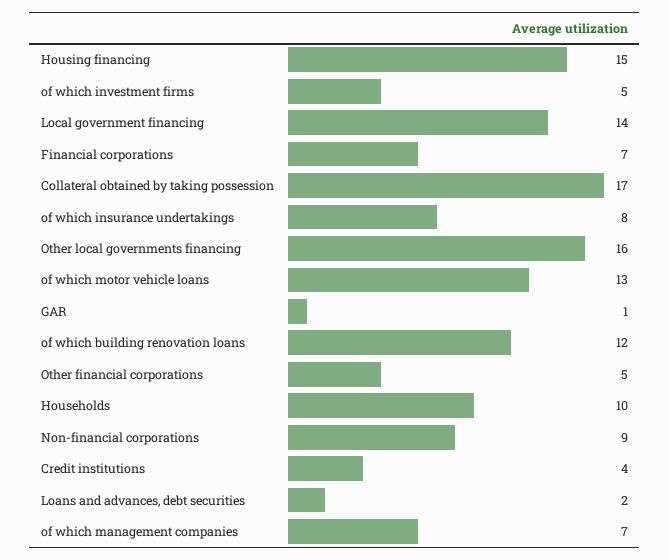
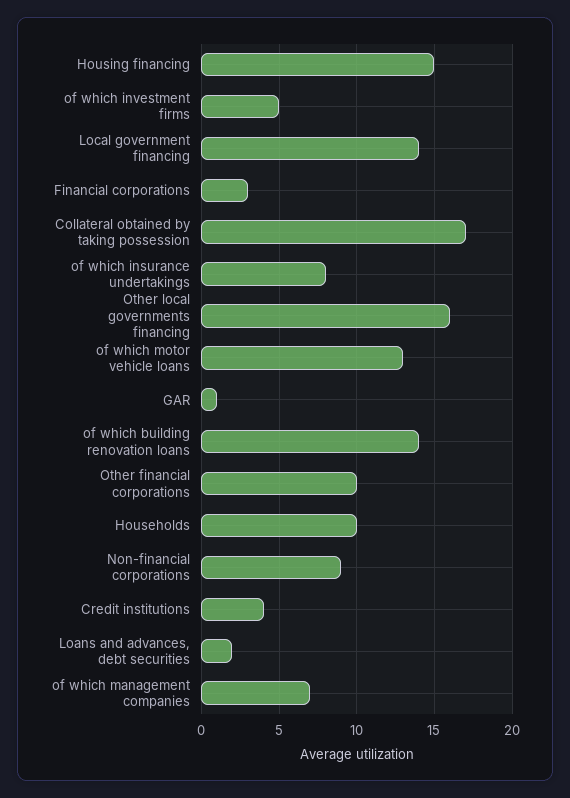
  {
    "Housing financing": 15,
    "of which investment firms": 5,
    "Local government financing": 14,
-   "Financial corporations": 7,
+   "Financial corporations": 3,
    "Collateral obtained by taking possession": 17,
    "of which insurance undertakings": 8,
    "Other local governments financing": 16,
    "of which motor vehicle loans": 13,
    "GAR": 1,
-   "of which building renovation loans": 12,
+   "of which building renovation loans": 14,
-   "Other financial corporations": 5,
+   "Other financial corporations": 10,
    "Households": 10,
    "Non-financial corporations": 9,
    "Credit institutions": 4,
    "Loans and advances, debt securities": 2,
    "of which management companies": 7
  }

